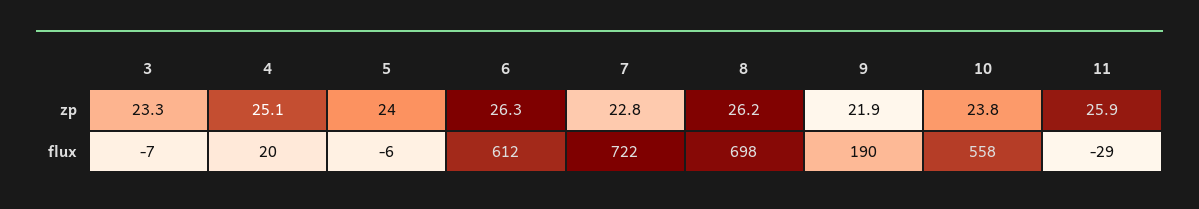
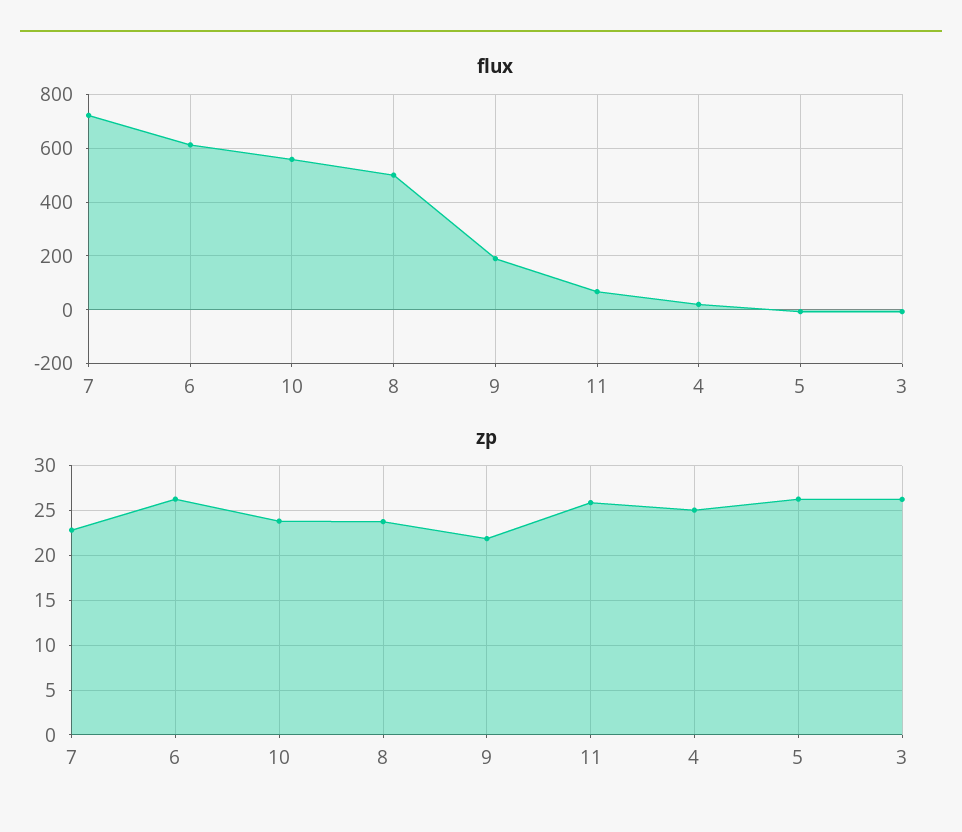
  {
    "zp": {
-     "3": 23.3,
+     "3": 26,
      "4": 25.1,
-     "5": 24,
+     "5": 26,
      "6": 26.3,
      "7": 22.8,
-     "8": 26.2,
+     "8": 24,
      "9": 21.9,
      "10": 23.8,
      "11": 25.9
    },
    "flux": {
      "3": -7,
      "4": 20,
      "5": -6,
      "6": 612,
      "7": 722,
-     "8": 698,
+     "8": 500,
      "9": 190,
      "10": 558,
-     "11": -29
+     "11": 75
    }
  }

